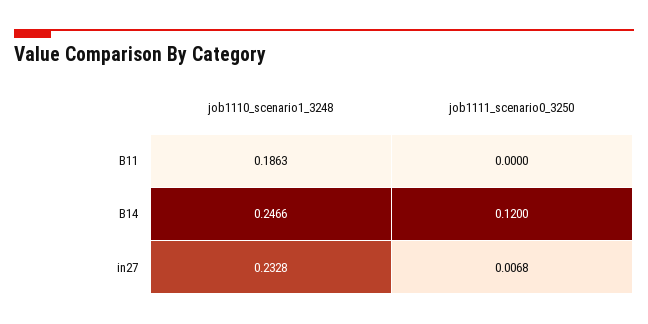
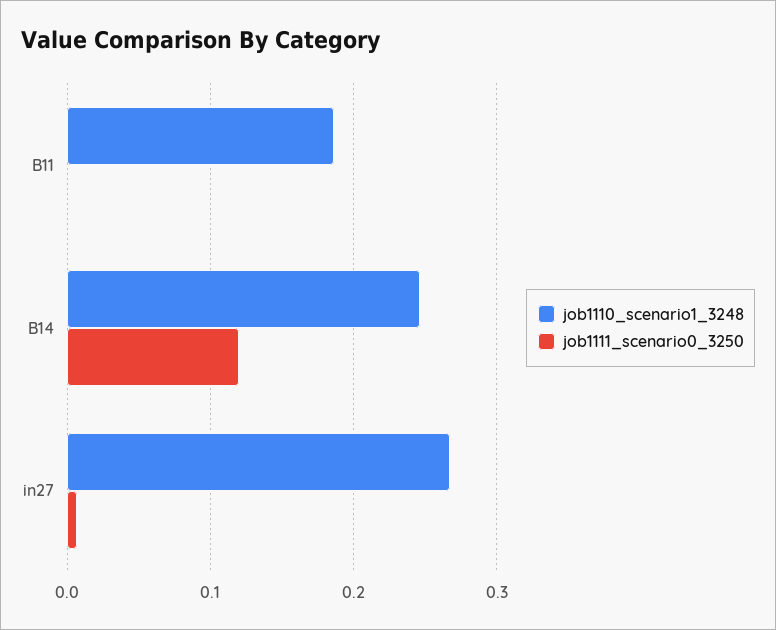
  {
    "job1110_scenario1_3248": {
      "B11": 0.1863,
      "B14": 0.2466,
-     "in27": 0.2328
+     "in27": 0.27
    },
    "job1111_scenario0_3250": {
      "B11": 0,
      "B14": 0.12,
      "in27": 0.0068
    }
  }

